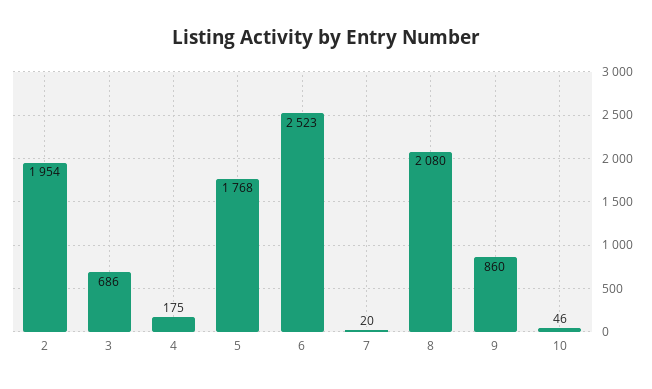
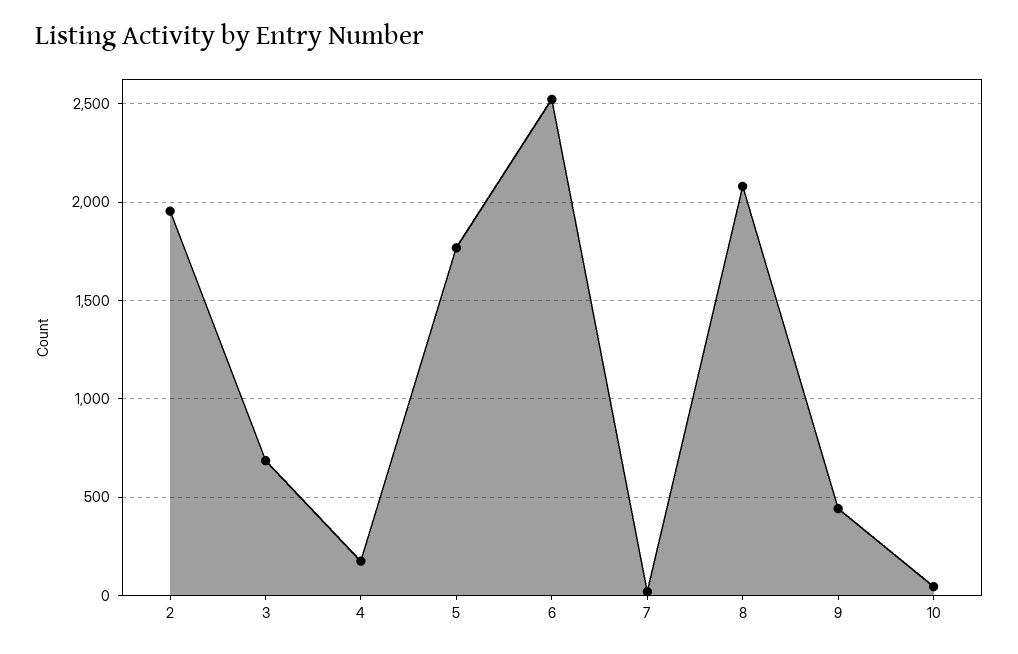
  {
    "2": 1954,
    "3": 686,
    "4": 175,
    "5": 1768,
    "6": 2523,
    "7": 20,
    "8": 2080,
-   "9": 860,
+   "9": 450,
    "10": 46
  }

